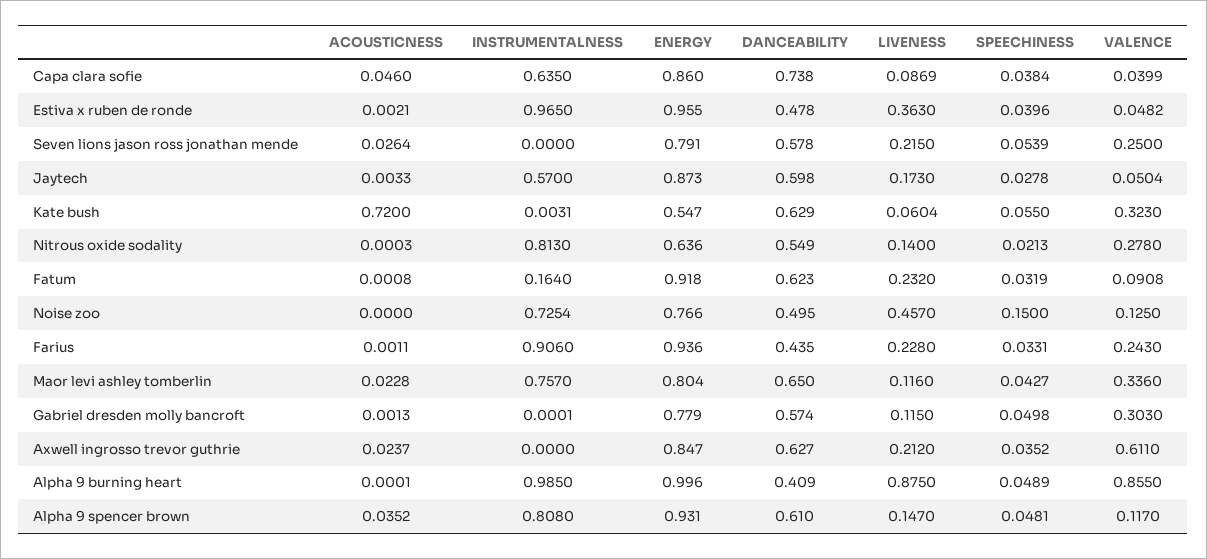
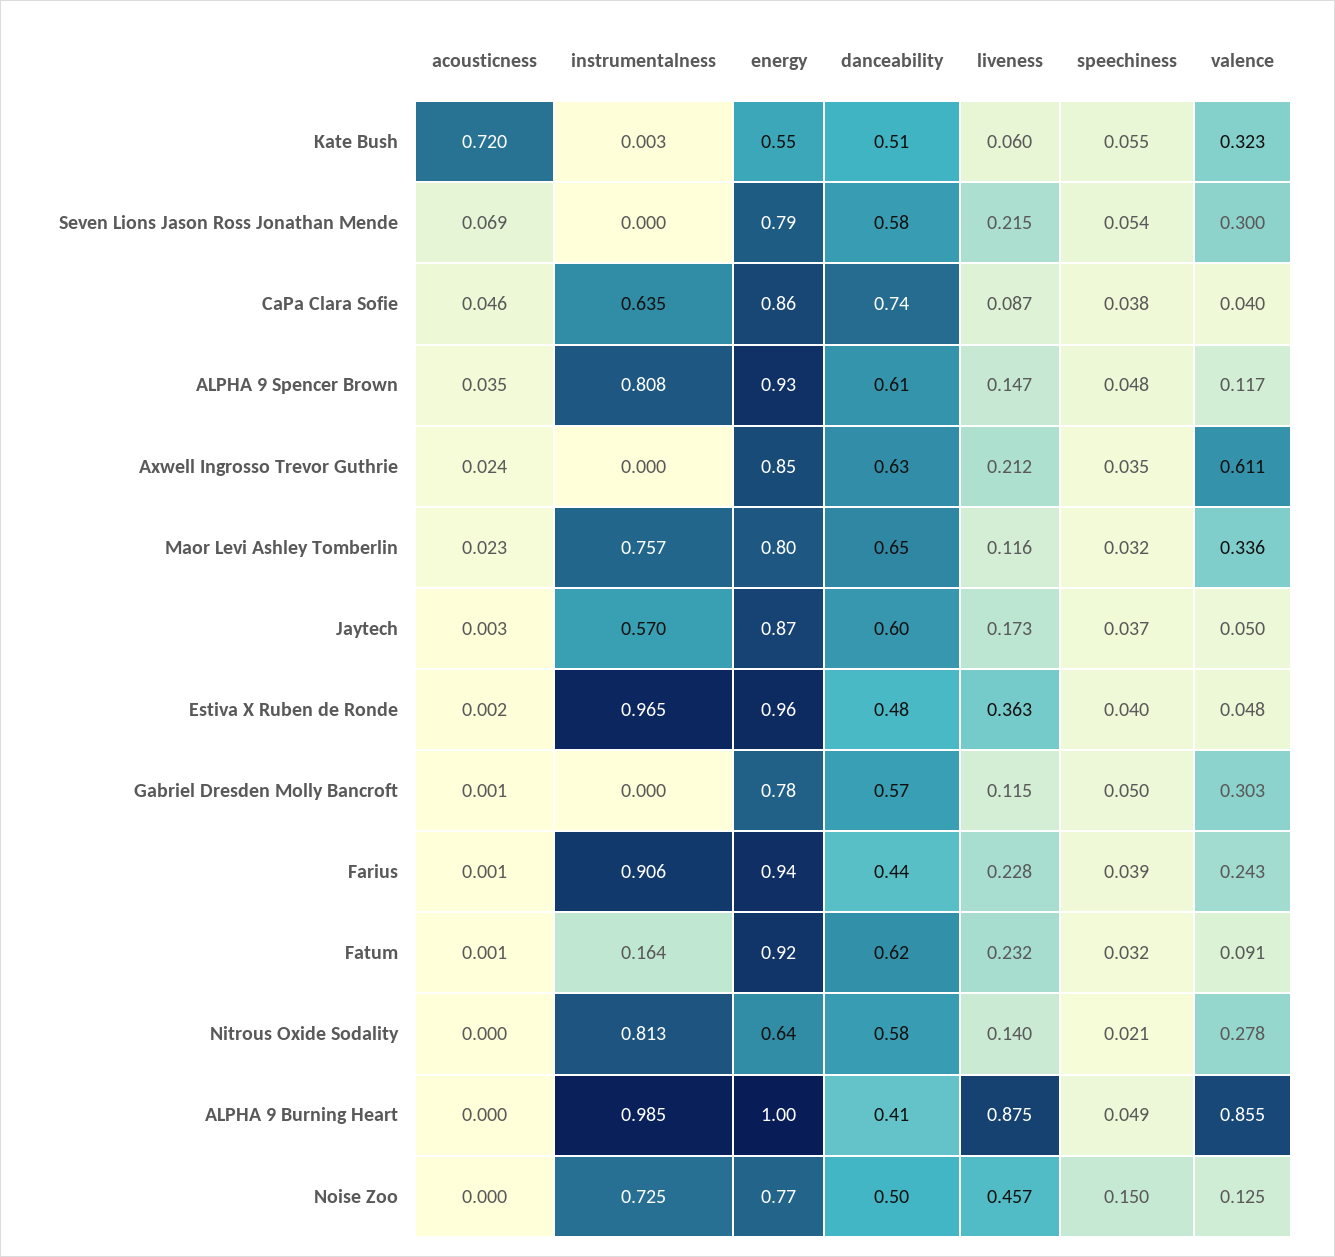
  {
    "ACOUSTICNESS": {
      "Capa clara sofie": 0.046,
      "Estiva x ruben de ronde": 0.0021,
-     "Seven lions jason ross jonathan mende": 0.0264,
+     "Seven lions jason ross jonathan mende": 0.069,
      "Jaytech": 0.0033,
      "Kate bush": 0.72,
      "Nitrous oxide sodality": 0.0003,
      "Fatum": 0.0008,
      "Noise zoo": 0,
      "Farius": 0.0011,
      "Maor levi ashley tomberlin": 0.0228,
      "Gabriel dresden molly bancroft": 0.0013,
      "Axwell ingrosso trevor guthrie": 0.0237,
      "Alpha 9 burning heart": 0.0001,
      "Alpha 9 spencer brown": 0.0352
    },
    "INSTRUMENTALNESS": {
      "Capa clara sofie": 0.635,
      "Estiva x ruben de ronde": 0.965,
      "Seven lions jason ross jonathan mende": 0,
      "Jaytech": 0.57,
      "Kate bush": 0.0031,
      "Nitrous oxide sodality": 0.813,
      "Fatum": 0.164,
      "Noise zoo": 0.7254,
      "Farius": 0.906,
      "Maor levi ashley tomberlin": 0.757,
      "Gabriel dresden molly bancroft": 0.0001,
      "Axwell ingrosso trevor guthrie": 0,
      "Alpha 9 burning heart": 0.985,
      "Alpha 9 spencer brown": 0.808
    },
    "ENERGY": {
      "Capa clara sofie": 0.86,
      "Estiva x ruben de ronde": 0.955,
      "Seven lions jason ross jonathan mende": 0.791,
      "Jaytech": 0.873,
      "Kate bush": 0.547,
      "Nitrous oxide sodality": 0.636,
      "Fatum": 0.918,
      "Noise zoo": 0.766,
      "Farius": 0.936,
      "Maor levi ashley tomberlin": 0.804,
      "Gabriel dresden molly bancroft": 0.779,
      "Axwell ingrosso trevor guthrie": 0.847,
      "Alpha 9 burning heart": 0.996,
      "Alpha 9 spencer brown": 0.931
    },
    "DANCEABILITY": {
      "Capa clara sofie": 0.738,
      "Estiva x ruben de ronde": 0.478,
      "Seven lions jason ross jonathan mende": 0.578,
      "Jaytech": 0.598,
-     "Kate bush": 0.629,
+     "Kate bush": 0.51,
-     "Nitrous oxide sodality": 0.549,
+     "Nitrous oxide sodality": 0.58,
      "Fatum": 0.623,
      "Noise zoo": 0.495,
      "Farius": 0.435,
      "Maor levi ashley tomberlin": 0.65,
      "Gabriel dresden molly bancroft": 0.574,
      "Axwell ingrosso trevor guthrie": 0.627,
      "Alpha 9 burning heart": 0.409,
      "Alpha 9 spencer brown": 0.61
    },
    "LIVENESS": {
      "Capa clara sofie": 0.0869,
      "Estiva x ruben de ronde": 0.363,
      "Seven lions jason ross jonathan mende": 0.215,
      "Jaytech": 0.173,
      "Kate bush": 0.0604,
      "Nitrous oxide sodality": 0.14,
      "Fatum": 0.232,
      "Noise zoo": 0.457,
      "Farius": 0.228,
      "Maor levi ashley tomberlin": 0.116,
      "Gabriel dresden molly bancroft": 0.115,
      "Axwell ingrosso trevor guthrie": 0.212,
      "Alpha 9 burning heart": 0.875,
      "Alpha 9 spencer brown": 0.147
    },
    "SPEECHINESS": {
      "Capa clara sofie": 0.0384,
      "Estiva x ruben de ronde": 0.0396,
      "Seven lions jason ross jonathan mende": 0.0539,
-     "Jaytech": 0.0278,
+     "Jaytech": 0.037,
      "Kate bush": 0.055,
      "Nitrous oxide sodality": 0.0213,
      "Fatum": 0.0319,
      "Noise zoo": 0.15,
-     "Farius": 0.0331,
+     "Farius": 0.039,
-     "Maor levi ashley tomberlin": 0.0427,
+     "Maor levi ashley tomberlin": 0.032,
      "Gabriel dresden molly bancroft": 0.0498,
      "Axwell ingrosso trevor guthrie": 0.0352,
      "Alpha 9 burning heart": 0.0489,
      "Alpha 9 spencer brown": 0.0481
    },
    "VALENCE": {
      "Capa clara sofie": 0.0399,
      "Estiva x ruben de ronde": 0.0482,
-     "Seven lions jason ross jonathan mende": 0.25,
+     "Seven lions jason ross jonathan mende": 0.3,
      "Jaytech": 0.0504,
      "Kate bush": 0.323,
      "Nitrous oxide sodality": 0.278,
      "Fatum": 0.0908,
      "Noise zoo": 0.125,
      "Farius": 0.243,
      "Maor levi ashley tomberlin": 0.336,
      "Gabriel dresden molly bancroft": 0.303,
      "Axwell ingrosso trevor guthrie": 0.611,
      "Alpha 9 burning heart": 0.855,
      "Alpha 9 spencer brown": 0.117
    }
  }

